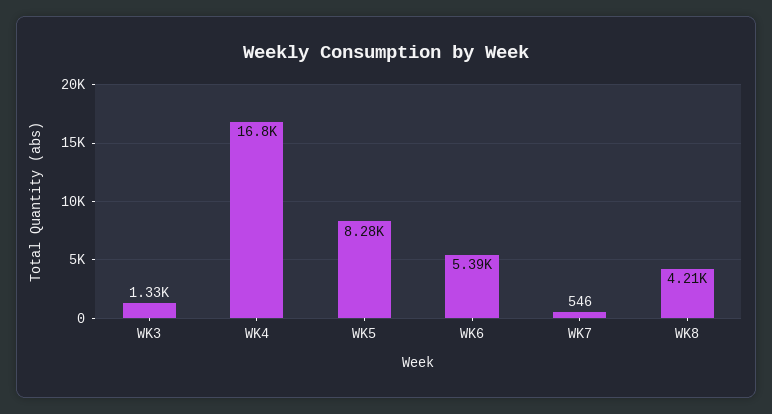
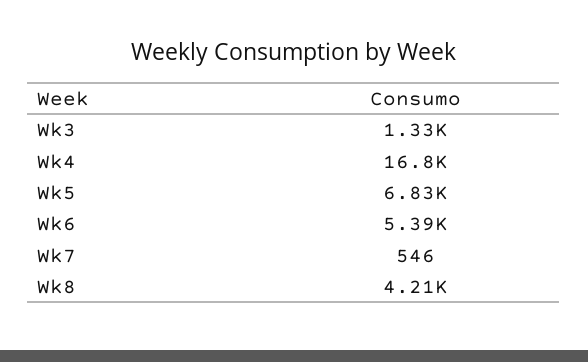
  {
    "WK3": 1330,
    "WK4": 16800,
-   "WK5": 8280,
+   "WK5": 6830,
    "WK6": 5390,
    "WK7": 546,
    "WK8": 4210
  }

